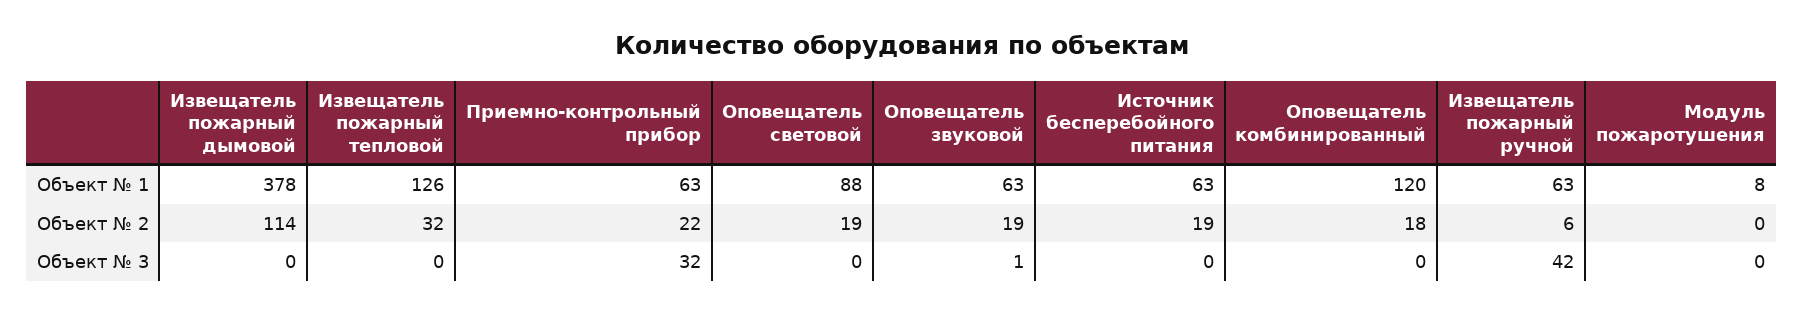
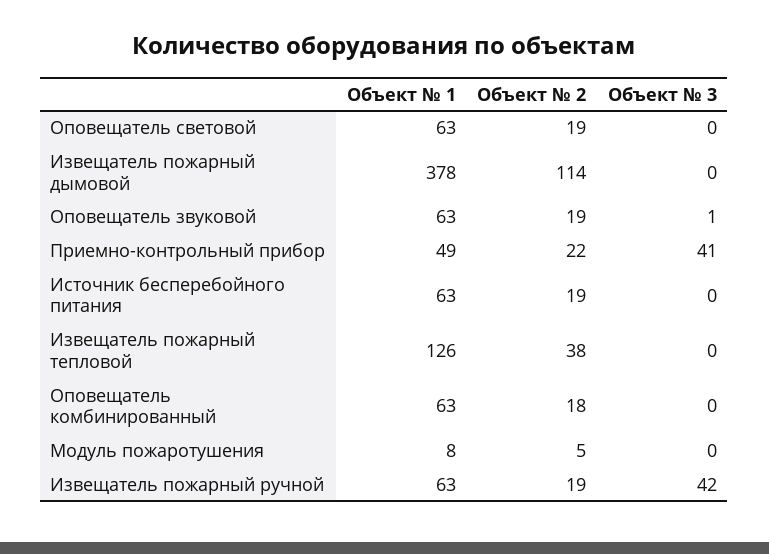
  {
    "Извещатель пожарный дымовой": {
      "Объект № 1": 378,
      "Объект № 2": 114,
      "Объект № 3": 0
    },
    "Извещатель пожарный тепловой": {
      "Объект № 1": 126,
-     "Объект № 2": 32,
+     "Объект № 2": 38,
      "Объект № 3": 0
    },
    "Приемно-контрольный прибор": {
-     "Объект № 1": 63,
+     "Объект № 1": 49,
      "Объект № 2": 22,
-     "Объект № 3": 32
+     "Объект № 3": 41
    },
    "Оповещатель световой": {
-     "Объект № 1": 88,
+     "Объект № 1": 63,
      "Объект № 2": 19,
      "Объект № 3": 0
    },
    "Оповещатель звуковой": {
      "Объект № 1": 63,
      "Объект № 2": 19,
      "Объект № 3": 1
    },
    "Источник бесперебойного питания": {
      "Объект № 1": 63,
      "Объект № 2": 19,
      "Объект № 3": 0
    },
    "Оповещатель комбинированный": {
-     "Объект № 1": 120,
+     "Объект № 1": 63,
      "Объект № 2": 18,
      "Объект № 3": 0
    },
    "Извещатель пожарный ручной": {
      "Объект № 1": 63,
-     "Объект № 2": 6,
+     "Объект № 2": 19,
      "Объект № 3": 42
    },
    "Модуль пожаротушения": {
      "Объект № 1": 8,
-     "Объект № 2": 0,
+     "Объект № 2": 5,
      "Объект № 3": 0
    }
  }

